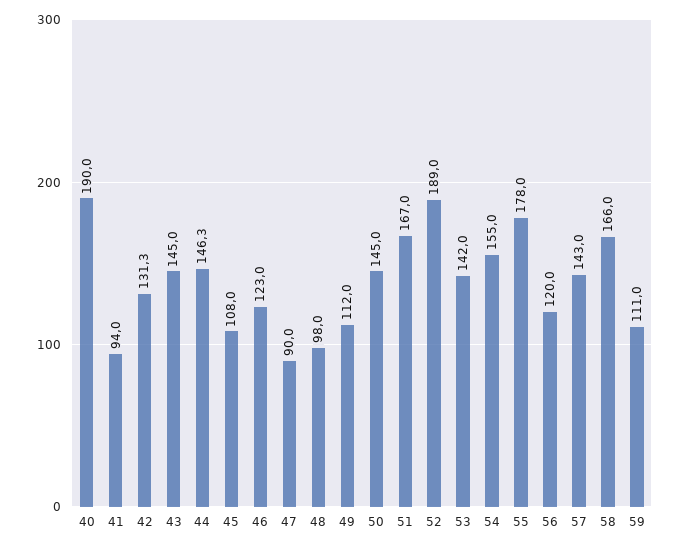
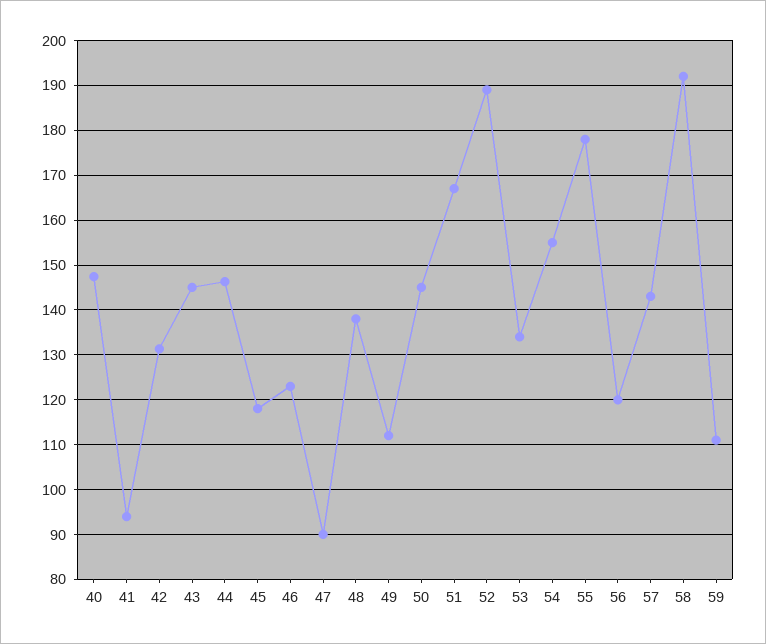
  {
-   "40": 190,
+   "40": 148,
    "41": 94,
    "42": 131.3,
    "43": 145,
    "44": 146.3,
-   "45": 108,
+   "45": 118,
    "46": 123,
    "47": 90,
-   "48": 98,
+   "48": 138,
    "49": 112,
    "50": 145,
    "51": 167,
    "52": 189,
-   "53": 142,
+   "53": 134,
    "54": 155,
    "55": 178,
    "56": 120,
    "57": 143,
-   "58": 166,
+   "58": 192,
    "59": 111
  }

